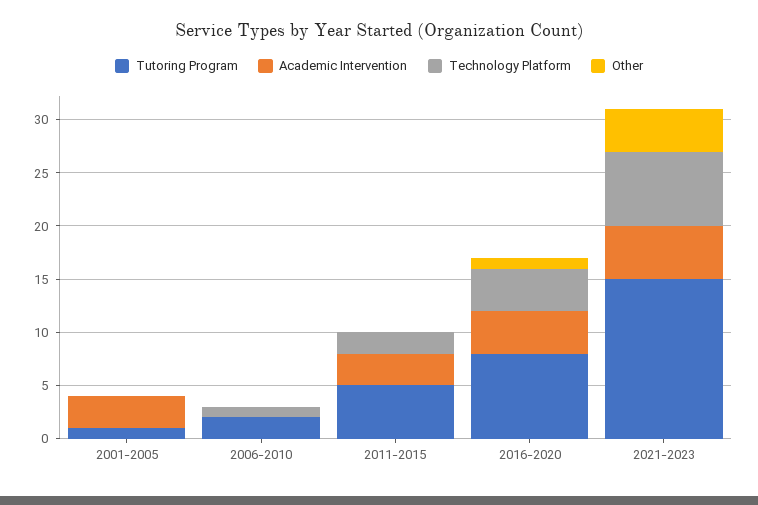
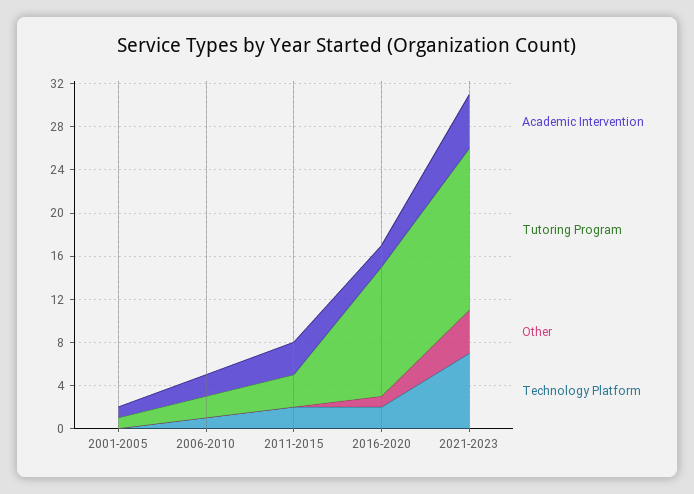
  {
    "Tutoring Program": {
      "2001-2005": 1,
      "2006-2010": 2,
-     "2011-2015": 5,
+     "2011-2015": 3,
-     "2016-2020": 8,
+     "2016-2020": 12,
      "2021-2023": 15
    },
    "Academic Intervention": {
-     "2001-2005": 3,
+     "2001-2005": 1,
-     "2006-2010": 0,
+     "2006-2010": 2,
      "2011-2015": 3,
-     "2016-2020": 4,
+     "2016-2020": 2,
      "2021-2023": 5
    },
    "Technology Platform": {
      "2001-2005": 0,
      "2006-2010": 1,
      "2011-2015": 2,
-     "2016-2020": 4,
+     "2016-2020": 2,
      "2021-2023": 7
    },
    "Other": {
      "2001-2005": 0,
      "2006-2010": 0,
      "2011-2015": 0,
      "2016-2020": 1,
      "2021-2023": 4
    }
  }

